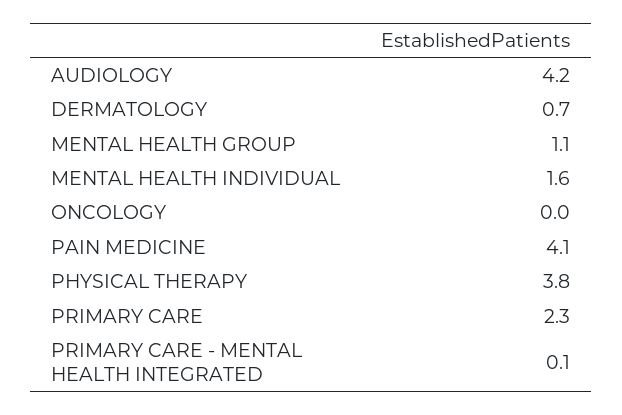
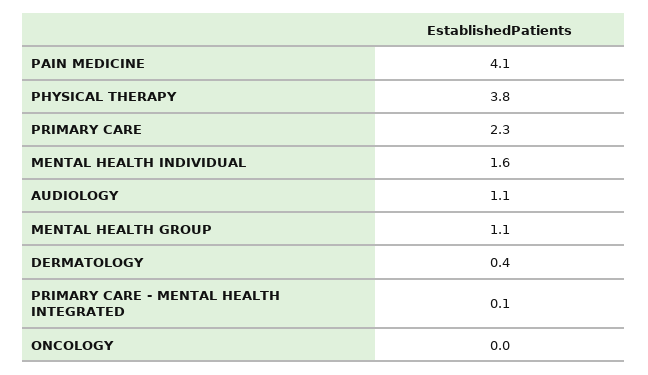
  {
-   "AUDIOLOGY": 4.2,
+   "AUDIOLOGY": 1.1,
-   "DERMATOLOGY": 0.7,
+   "DERMATOLOGY": 0.4,
    "MENTAL HEALTH GROUP": 1.1,
    "MENTAL HEALTH INDIVIDUAL": 1.6,
    "ONCOLOGY": 0,
    "PAIN MEDICINE": 4.1,
    "PHYSICAL THERAPY": 3.8,
    "PRIMARY CARE": 2.3,
    "PRIMARY CARE - MENTAL HEALTH INTEGRATED": 0.1
  }

